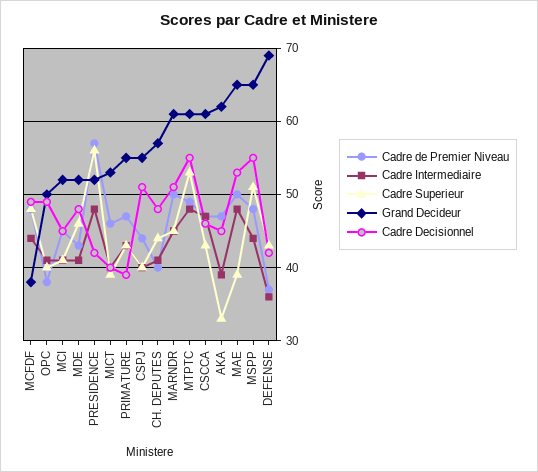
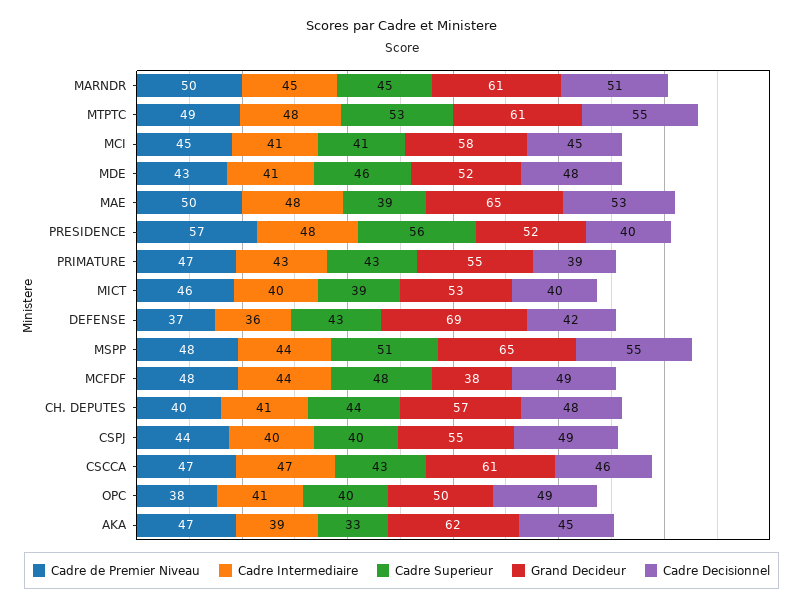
  {
    "Cadre de Premier Niveau": {
      "MCFDF": 48,
      "OPC": 38,
      "MCI": 45,
      "MDE": 43,
      "PRESIDENCE": 57,
      "MICT": 46,
      "PRIMATURE": 47,
      "CSPJ": 44,
      "CH. DEPUTES": 40,
      "MARNDR": 50,
      "MTPTC": 49,
      "CSCCA": 47,
      "AKA": 47,
      "MAE": 50,
      "MSPP": 48,
      "DEFENSE": 37
    },
    "Cadre Intermediaire": {
      "MCFDF": 44,
      "OPC": 41,
      "MCI": 41,
      "MDE": 41,
      "PRESIDENCE": 48,
      "MICT": 40,
      "PRIMATURE": 43,
      "CSPJ": 40,
      "CH. DEPUTES": 41,
      "MARNDR": 45,
      "MTPTC": 48,
      "CSCCA": 47,
      "AKA": 39,
      "MAE": 48,
      "MSPP": 44,
      "DEFENSE": 36
    },
    "Cadre Superieur": {
      "MCFDF": 48,
      "OPC": 40,
      "MCI": 41,
      "MDE": 46,
      "PRESIDENCE": 56,
      "MICT": 39,
      "PRIMATURE": 43,
      "CSPJ": 40,
      "CH. DEPUTES": 44,
      "MARNDR": 45,
      "MTPTC": 53,
      "CSCCA": 43,
      "AKA": 33,
      "MAE": 39,
      "MSPP": 51,
      "DEFENSE": 43
    },
    "Grand Decideur": {
      "MCFDF": 38,
      "OPC": 50,
-     "MCI": 52,
+     "MCI": 58,
      "MDE": 52,
      "PRESIDENCE": 52,
      "MICT": 53,
      "PRIMATURE": 55,
      "CSPJ": 55,
      "CH. DEPUTES": 57,
      "MARNDR": 61,
      "MTPTC": 61,
      "CSCCA": 61,
      "AKA": 62,
      "MAE": 65,
      "MSPP": 65,
      "DEFENSE": 69
    },
    "Cadre Decisionnel": {
      "MCFDF": 49,
      "OPC": 49,
      "MCI": 45,
      "MDE": 48,
-     "PRESIDENCE": 42,
+     "PRESIDENCE": 40,
      "MICT": 40,
      "PRIMATURE": 39,
-     "CSPJ": 51,
+     "CSPJ": 49,
      "CH. DEPUTES": 48,
      "MARNDR": 51,
      "MTPTC": 55,
      "CSCCA": 46,
      "AKA": 45,
      "MAE": 53,
      "MSPP": 55,
      "DEFENSE": 42
    }
  }

